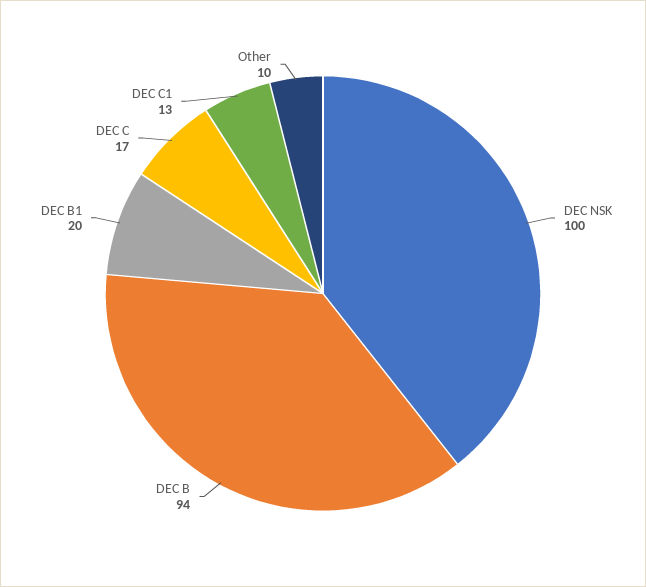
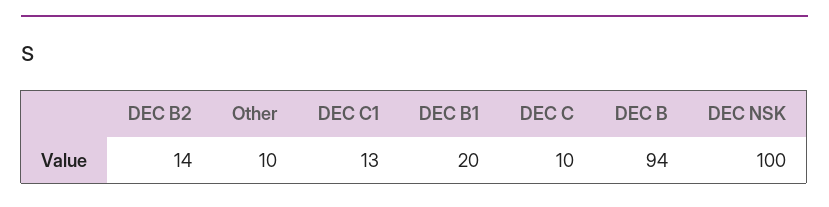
  {
    "DEC NSK": 100,
    "DEC B": 94,
    "DEC B1": 20,
-   "DEC C": 17,
+   "DEC C": 10,
    "DEC C1": 13,
-   "Other": 10
+   "Other": 10,
+   "DEC B2": 14
  }

